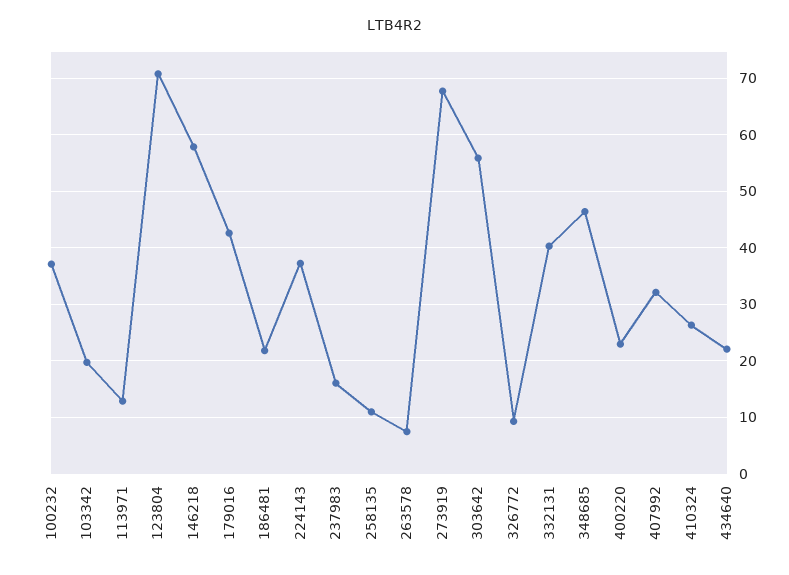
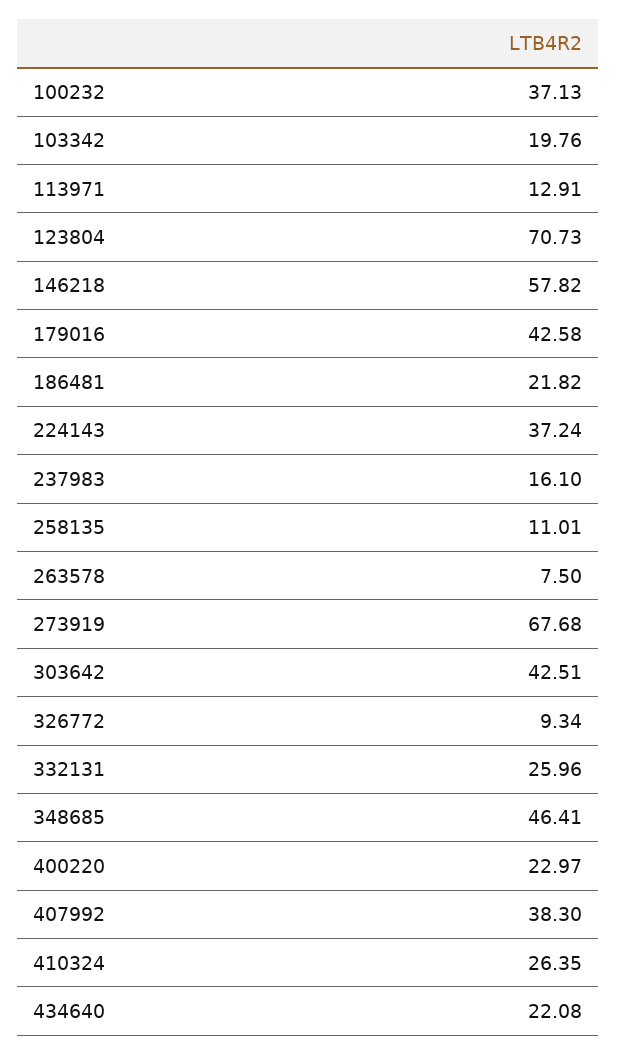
  {
    "100232": 37.13,
    "103342": 19.76,
    "113971": 12.91,
    "123804": 70.73,
    "146218": 57.82,
    "179016": 42.58,
    "186481": 21.82,
    "224143": 37.24,
    "237983": 16.1,
    "258135": 11.01,
    "263578": 7.5,
    "273919": 67.68,
-   "303642": 56,
+   "303642": 42.51,
    "326772": 9.34,
-   "332131": 40,
+   "332131": 25.96,
    "348685": 46.41,
    "400220": 22.97,
-   "407992": 32,
+   "407992": 38.3,
    "410324": 26.35,
    "434640": 22.08
  }

